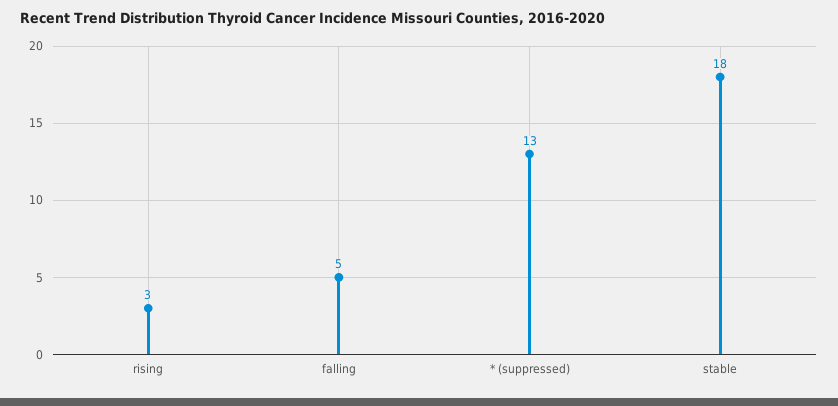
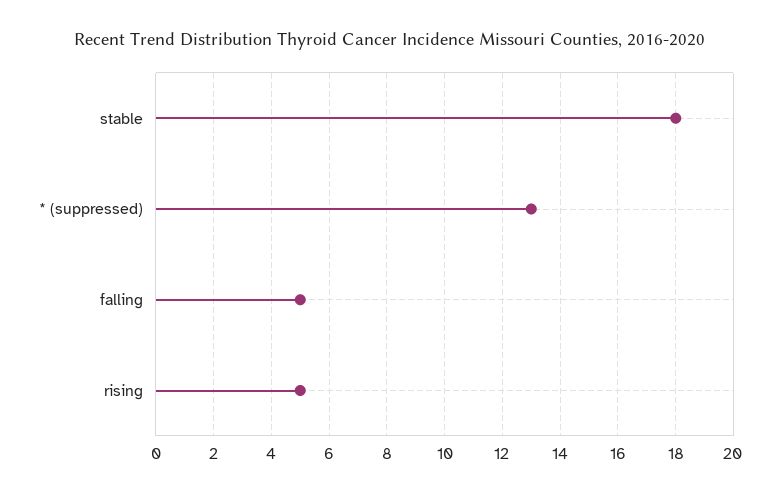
  {
-   "rising": 3,
+   "rising": 5,
    "falling": 5,
    "* (suppressed)": 13,
    "stable": 18
  }

